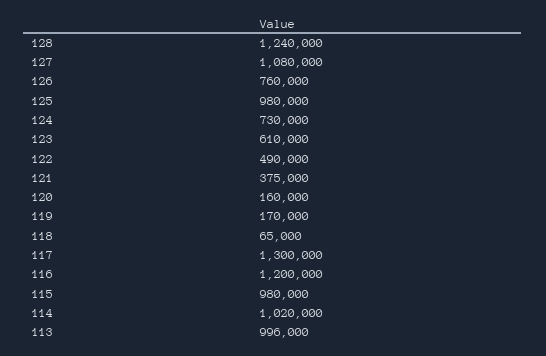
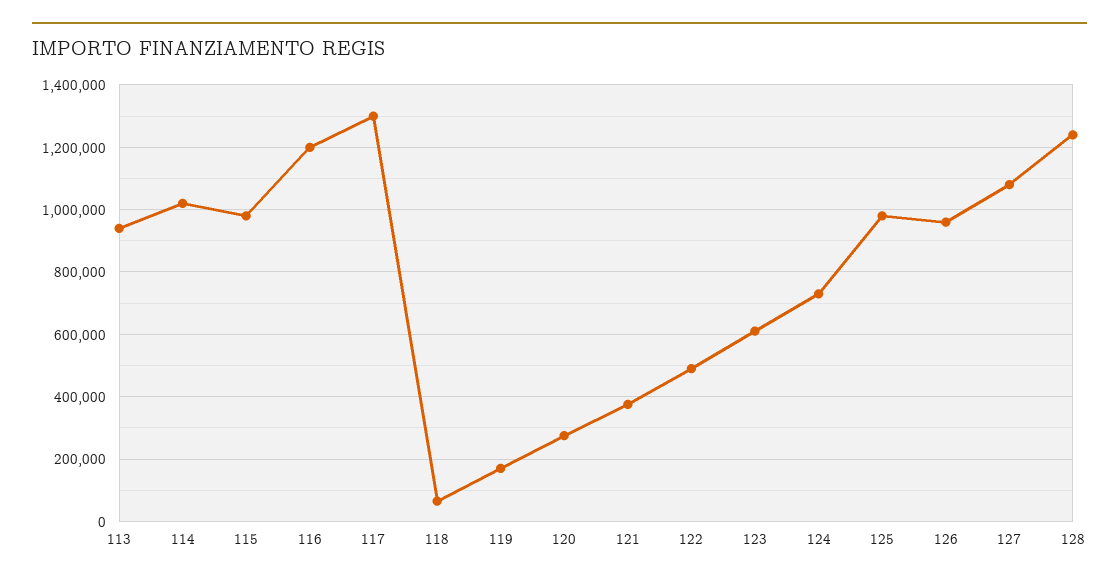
  {
    "128": 1240000,
    "127": 1080000,
-   "126": 760000,
+   "126": 960000,
    "125": 980000,
    "124": 730000,
    "123": 610000,
    "122": 490000,
    "121": 375000,
-   "120": 160000,
+   "120": 280000,
    "119": 170000,
    "118": 65000,
    "117": 1300000,
    "116": 1200000,
    "115": 980000,
    "114": 1020000,
-   "113": 996000
+   "113": 940000
  }

